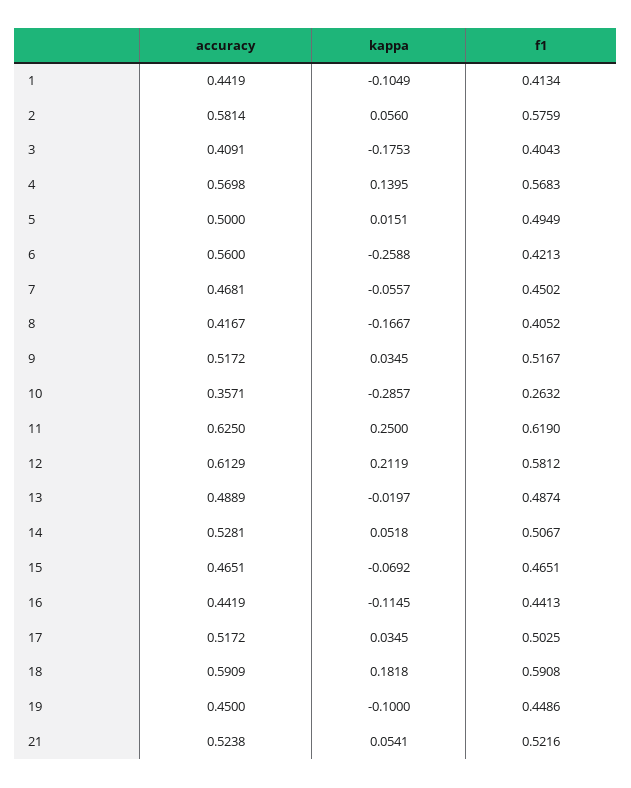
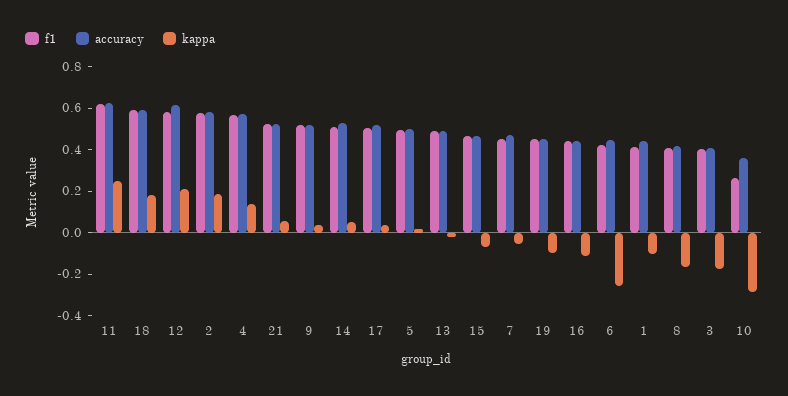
  {
    "accuracy": {
      "1": 0.4419,
      "2": 0.5814,
      "3": 0.4091,
      "4": 0.5698,
      "5": 0.5,
-     "6": 0.56,
+     "6": 0.45,
      "7": 0.4681,
      "8": 0.4167,
      "9": 0.5172,
      "10": 0.3571,
      "11": 0.625,
      "12": 0.6129,
      "13": 0.4889,
      "14": 0.5281,
      "15": 0.4651,
      "16": 0.4419,
      "17": 0.5172,
      "18": 0.5909,
      "19": 0.45,
      "21": 0.5238
    },
    "kappa": {
      "1": -0.1049,
-     "2": 0.056,
+     "2": 0.2,
      "3": -0.1753,
      "4": 0.1395,
      "5": 0.0151,
      "6": -0.2588,
      "7": -0.0557,
      "8": -0.1667,
      "9": 0.0345,
      "10": -0.2857,
      "11": 0.25,
      "12": 0.2119,
      "13": -0.0197,
      "14": 0.0518,
      "15": -0.0692,
      "16": -0.1145,
      "17": 0.0345,
      "18": 0.1818,
      "19": -0.1,
      "21": 0.0541
    },
    "f1": {
      "1": 0.4134,
      "2": 0.5759,
      "3": 0.4043,
      "4": 0.5683,
      "5": 0.4949,
      "6": 0.4213,
      "7": 0.4502,
      "8": 0.4052,
      "9": 0.5167,
      "10": 0.2632,
      "11": 0.619,
      "12": 0.5812,
      "13": 0.4874,
      "14": 0.5067,
      "15": 0.4651,
      "16": 0.4413,
      "17": 0.5025,
      "18": 0.5908,
      "19": 0.4486,
      "21": 0.5216
    }
  }

